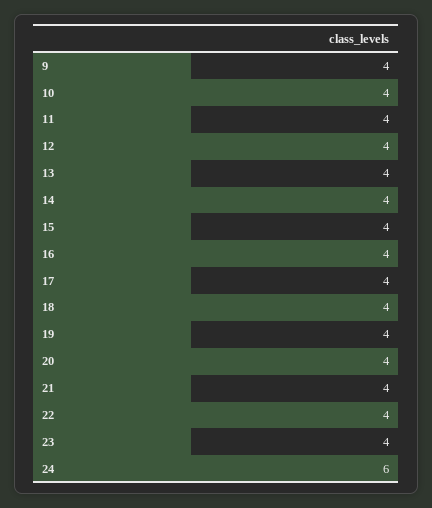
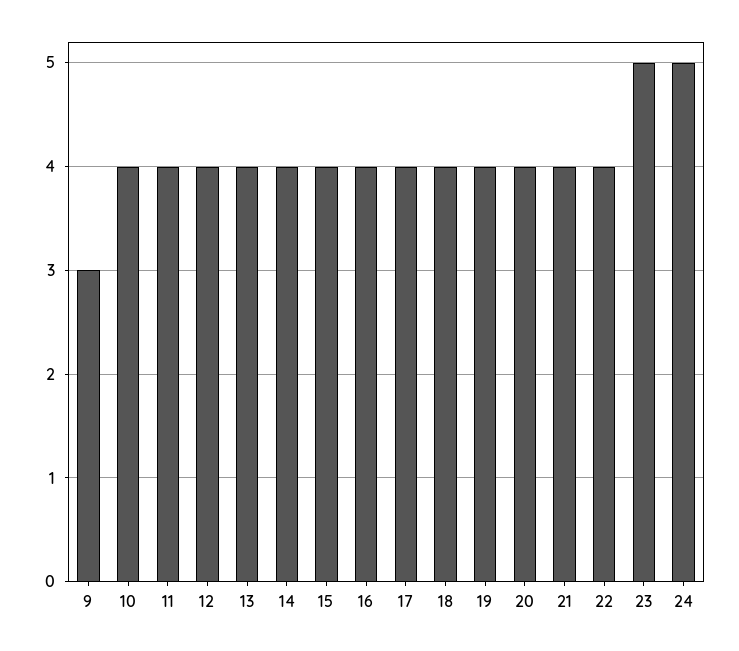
  {
-   "9": 4,
+   "9": 3,
    "10": 4,
    "11": 4,
    "12": 4,
    "13": 4,
    "14": 4,
    "15": 4,
    "16": 4,
    "17": 4,
    "18": 4,
    "19": 4,
    "20": 4,
    "21": 4,
    "22": 4,
-   "23": 4,
+   "23": 5,
-   "24": 6
+   "24": 5
  }

